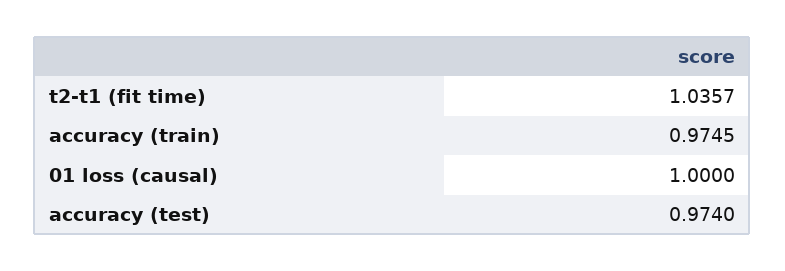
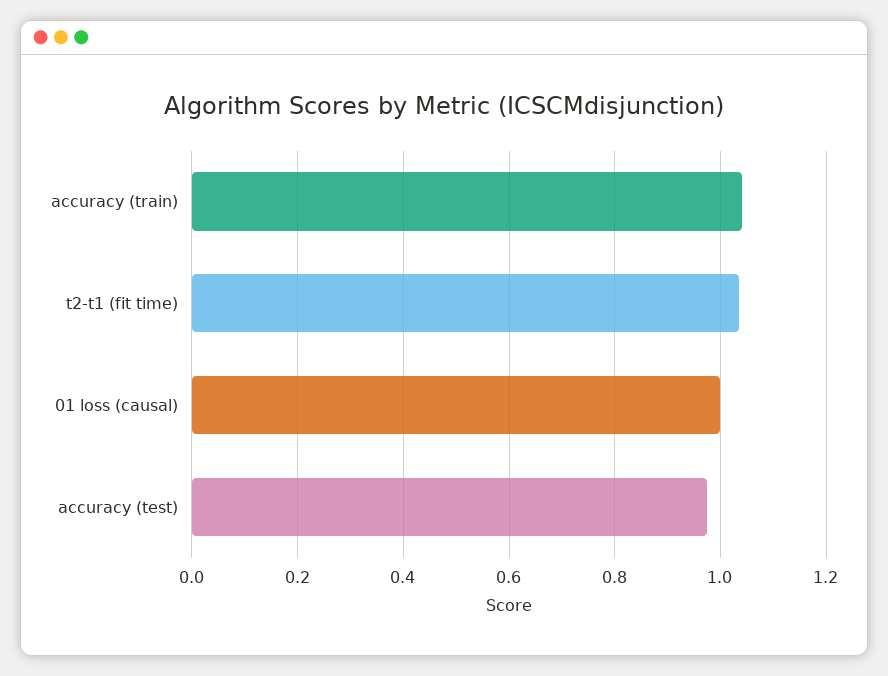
  {
    "t2-t1 (fit time)": 1.0357,
-   "accuracy (train)": 0.9745,
+   "accuracy (train)": 1.04,
    "01 loss (causal)": 1,
    "accuracy (test)": 0.974
  }

